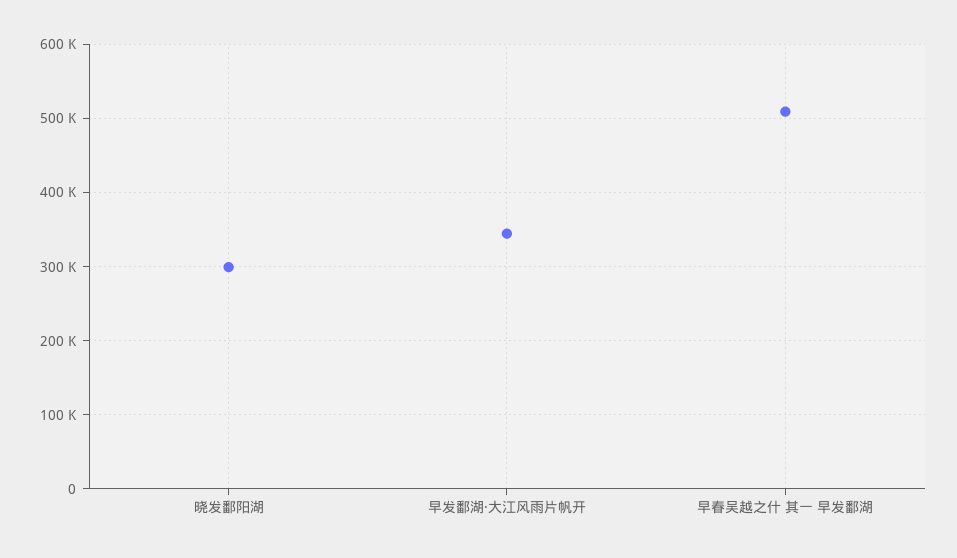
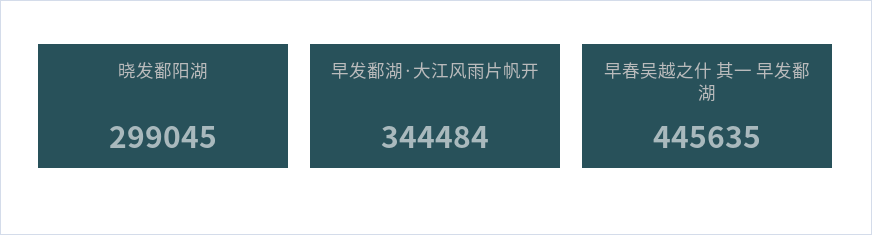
  {
    "晓发鄱阳湖": 299045,
    "早发鄱湖·大江风雨片帆开": 344484,
-   "早春吴越之什 其一 早发鄱湖": 510000
+   "早春吴越之什 其一 早发鄱湖": 445635
  }

